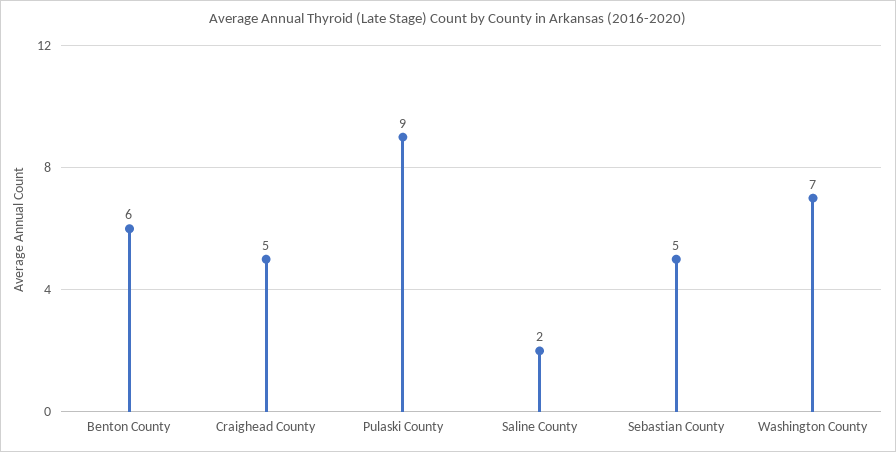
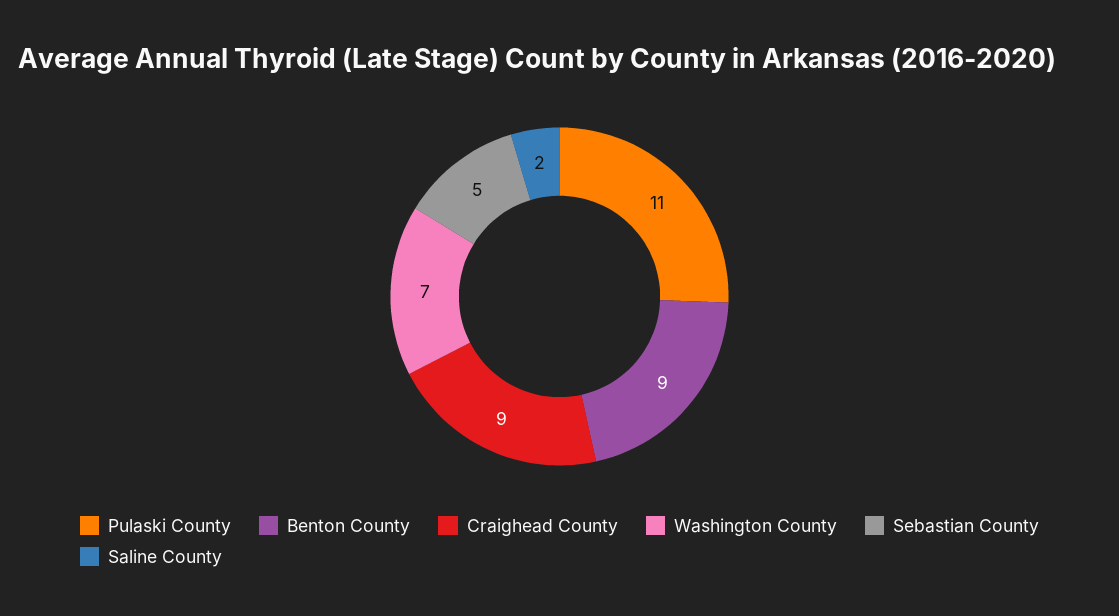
  {
-   "Benton County": 6,
+   "Benton County": 9,
-   "Craighead County": 5,
+   "Craighead County": 9,
-   "Pulaski County": 9,
+   "Pulaski County": 11,
    "Saline County": 2,
    "Sebastian County": 5,
    "Washington County": 7
  }

